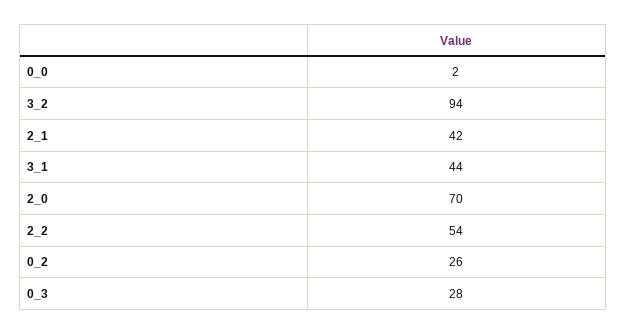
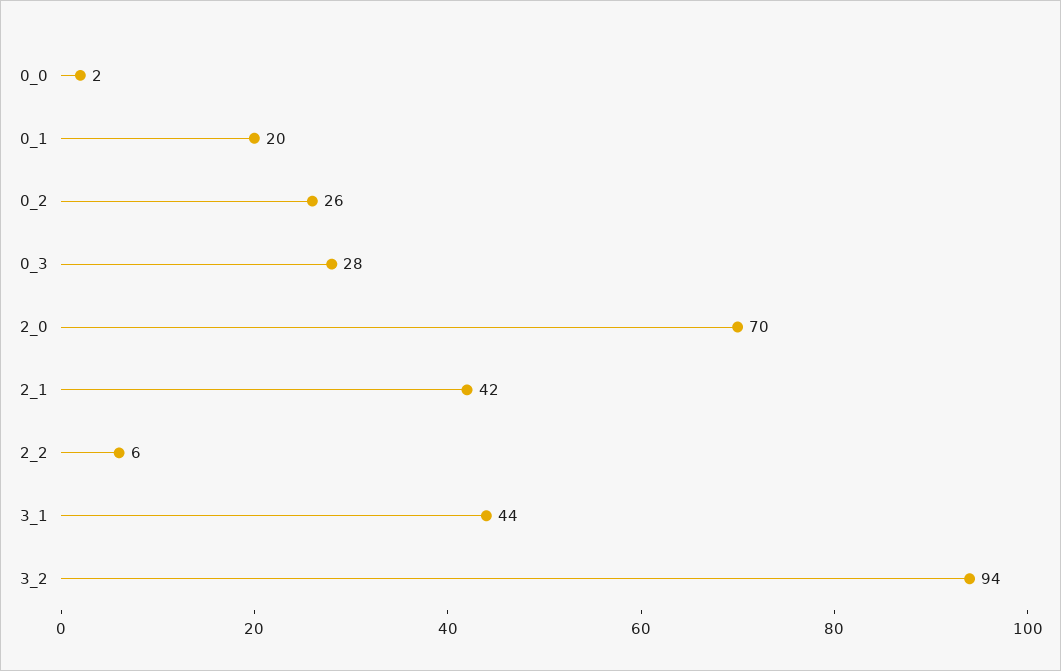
  {
    "0_0": 2,
    "3_2": 94,
    "2_1": 42,
    "3_1": 44,
    "2_0": 70,
-   "2_2": 54,
+   "2_2": 6,
    "0_2": 26,
-   "0_3": 28
+   "0_3": 28,
+   "0_1": 20
  }

